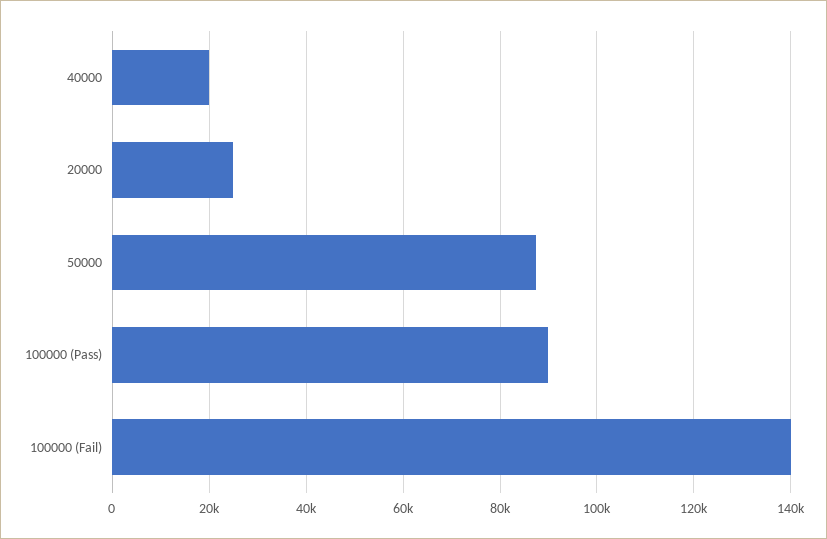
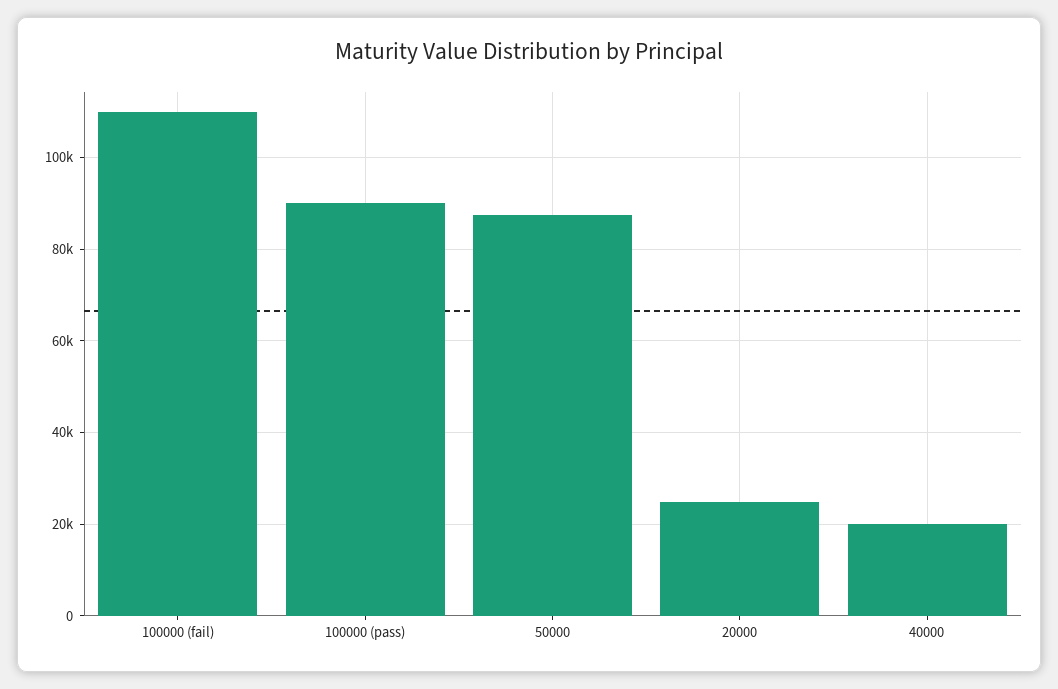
  {
    "40000": 20000,
    "20000": 24000,
    "50000": 88000,
    "100000 (Pass)": 90000,
-   "100000 (Fail)": 140000
+   "100000 (Fail)": 110000
  }

